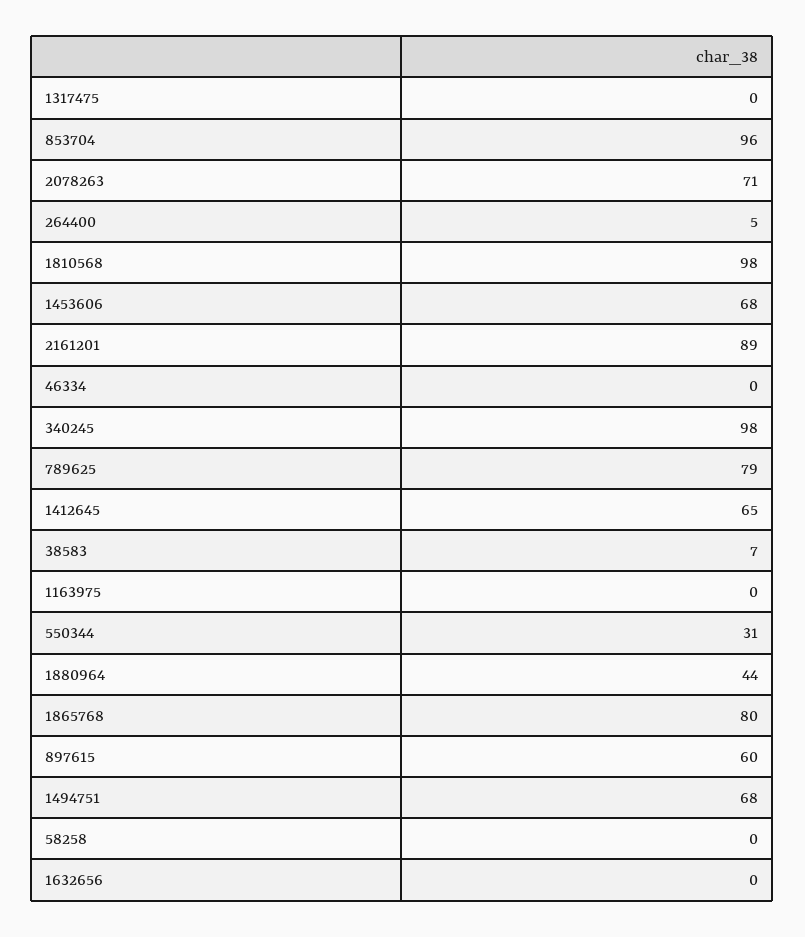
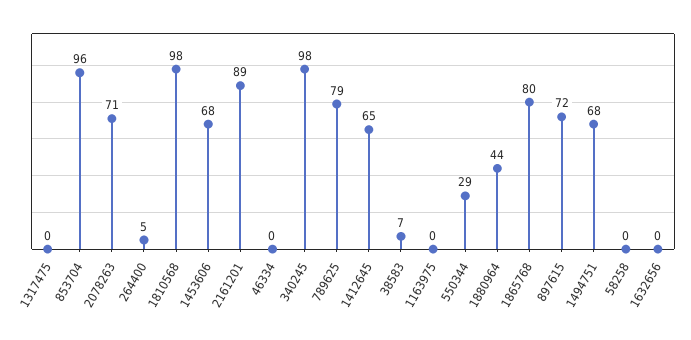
  {
    "1317475": 0,
    "853704": 96,
    "2078263": 71,
    "264400": 5,
    "1810568": 98,
    "1453606": 68,
    "2161201": 89,
    "46334": 0,
    "340245": 98,
    "789625": 79,
    "1412645": 65,
    "38583": 7,
    "1163975": 0,
-   "550344": 31,
+   "550344": 29,
    "1880964": 44,
    "1865768": 80,
-   "897615": 60,
+   "897615": 72,
    "1494751": 68,
    "58258": 0,
    "1632656": 0
  }

